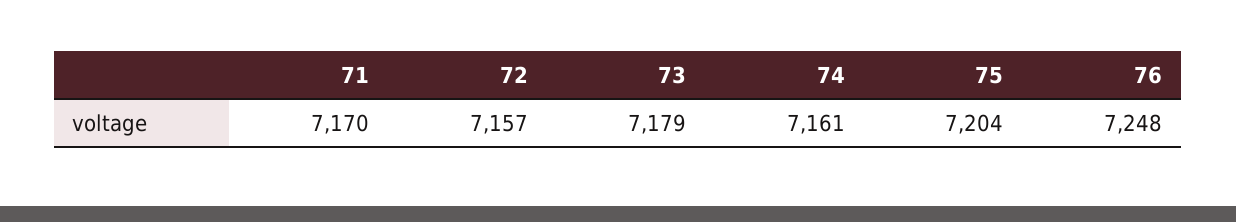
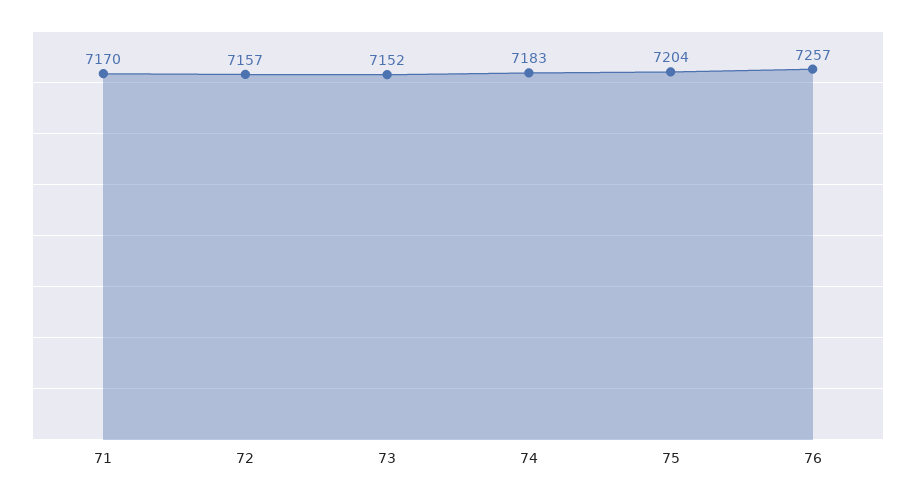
  {
    "71": 7170,
    "72": 7157,
-   "73": 7179,
+   "73": 7152,
-   "74": 7161,
+   "74": 7183,
    "75": 7204,
-   "76": 7248
+   "76": 7257
  }

